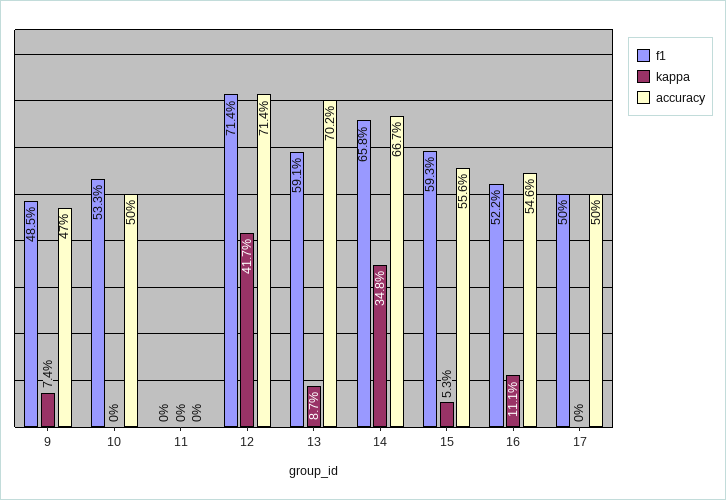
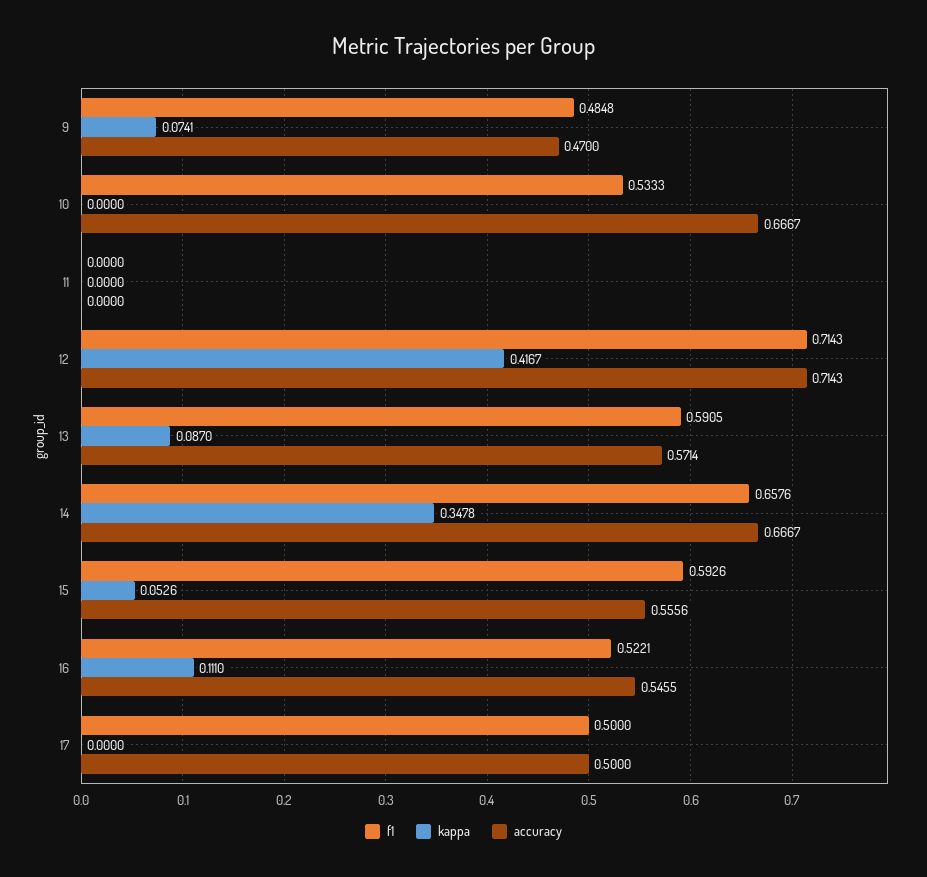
  {
    "f1": {
      "9": 0.4848,
      "10": 0.5333,
      "11": 0,
      "12": 0.7143,
      "13": 0.5905,
      "14": 0.6576,
      "15": 0.5926,
      "16": 0.5221,
      "17": 0.5
    },
    "kappa": {
      "9": 0.0741,
      "10": 0,
      "11": 0,
      "12": 0.4167,
      "13": 0.087,
      "14": 0.3478,
      "15": 0.0526,
      "16": 0.111,
      "17": 0
    },
    "accuracy": {
      "9": 0.47,
-     "10": 0.5,
+     "10": 0.6667,
      "11": 0,
      "12": 0.7143,
-     "13": 0.702,
+     "13": 0.5714,
      "14": 0.6667,
      "15": 0.5556,
      "16": 0.5455,
      "17": 0.5
    }
  }

